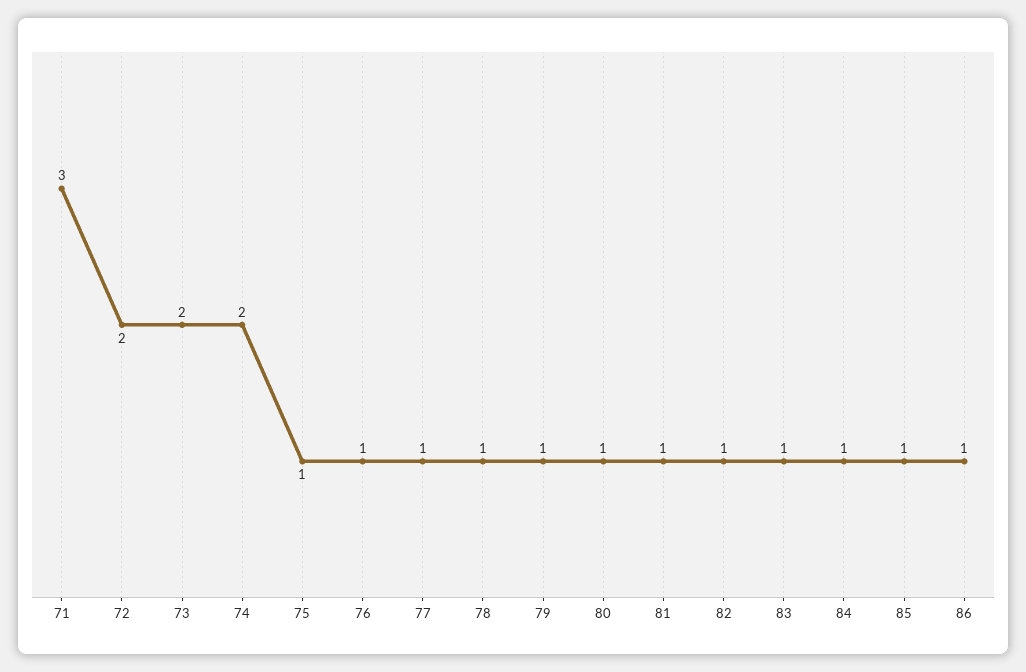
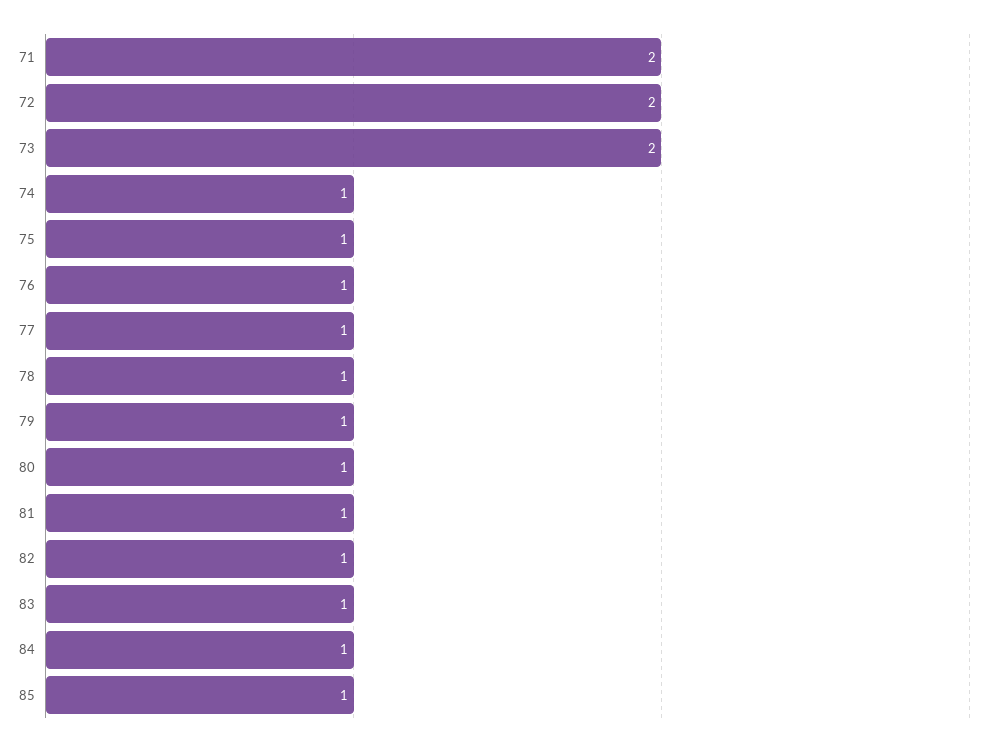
  {
-   "71": 3,
+   "71": 2,
    "72": 2,
    "73": 2,
-   "74": 2,
+   "74": 1,
    "75": 1,
    "76": 1,
    "77": 1,
    "78": 1,
    "79": 1,
    "80": 1,
    "81": 1,
    "82": 1,
    "83": 1,
    "84": 1,
-   "85": 1,
+   "85": 1
-   "86": 1
  }

